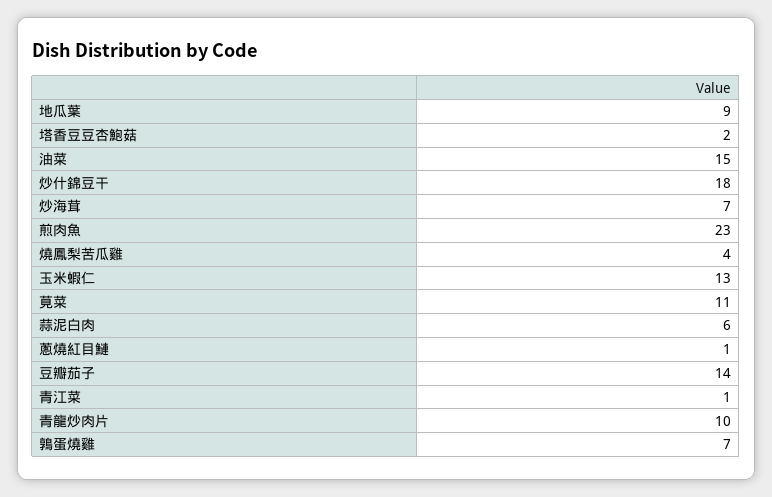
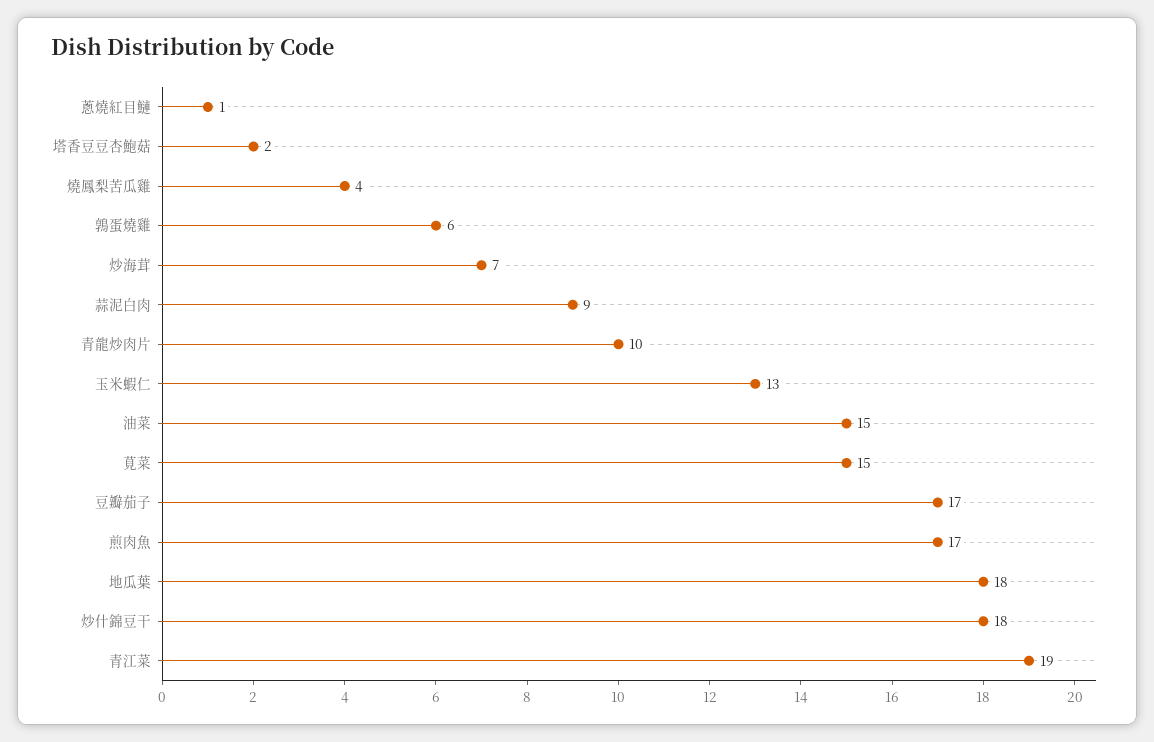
  {
-   "地瓜葉": 9,
+   "地瓜葉": 18,
    "塔香豆豆杏鮑菇": 2,
    "油菜": 15,
    "炒什錦豆干": 18,
    "炒海茸": 7,
-   "煎肉魚": 23,
+   "煎肉魚": 17,
    "燒鳳梨苦瓜雞": 4,
    "玉米蝦仁": 13,
-   "莧菜": 11,
+   "莧菜": 15,
-   "蒜泥白肉": 6,
+   "蒜泥白肉": 9,
    "蔥燒紅目鰱": 1,
-   "豆瓣茄子": 14,
+   "豆瓣茄子": 17,
-   "青江菜": 1,
+   "青江菜": 19,
    "青龍炒肉片": 10,
-   "鶉蛋燒雞": 7
+   "鶉蛋燒雞": 6
  }

